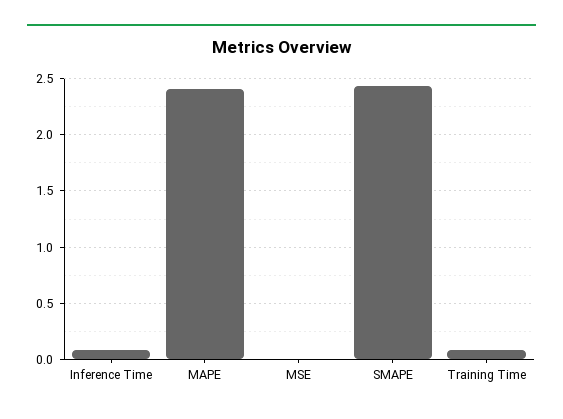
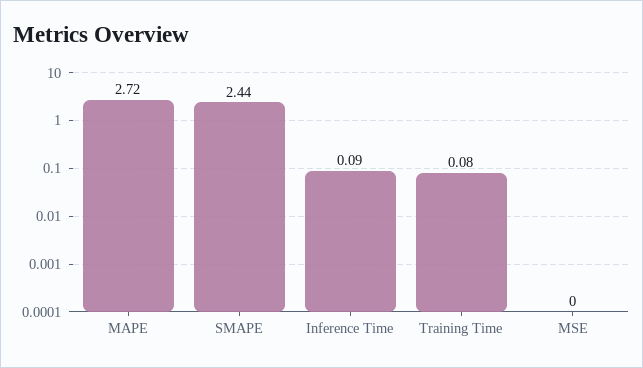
  {
    "Inference Time": 0.09,
-   "MAPE": 2.4,
+   "MAPE": 2.72,
    "MSE": 0,
    "SMAPE": 2.44,
    "Training Time": 0.08
  }

